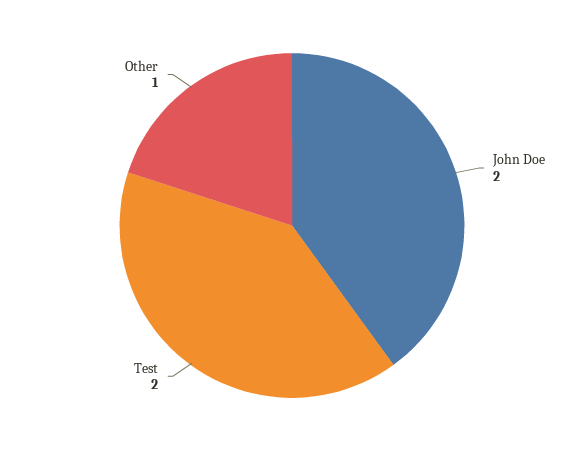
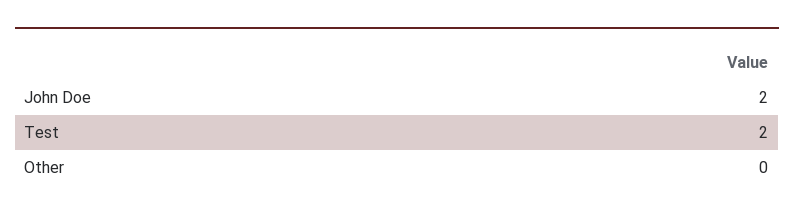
  {
    "John Doe": 2,
    "Test": 2,
-   "Other": 1
+   "Other": 0
  }

